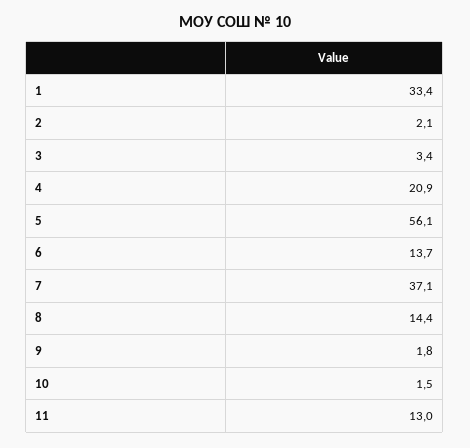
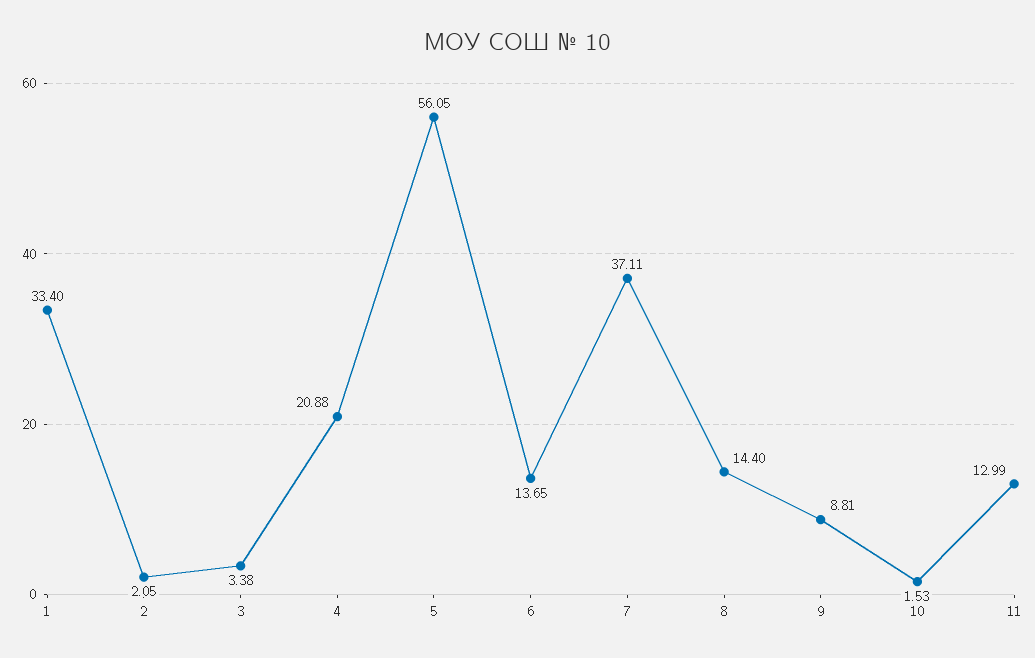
  {
    "1": 33.4,
    "2": 2.05,
    "3": 3.38,
    "4": 20.88,
    "5": 56.05,
    "6": 13.65,
    "7": 37.11,
    "8": 14.4,
-   "9": 1.8,
+   "9": 8.81,
    "10": 1.53,
    "11": 12.99
  }

